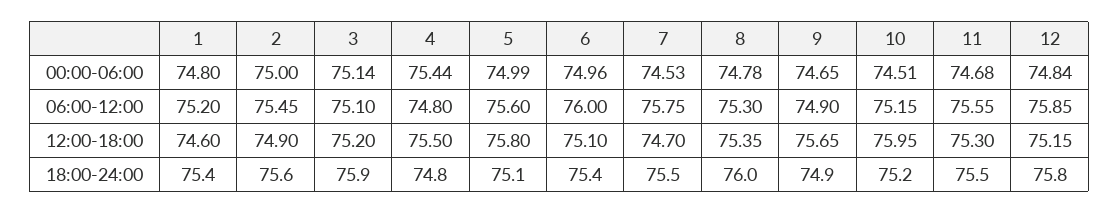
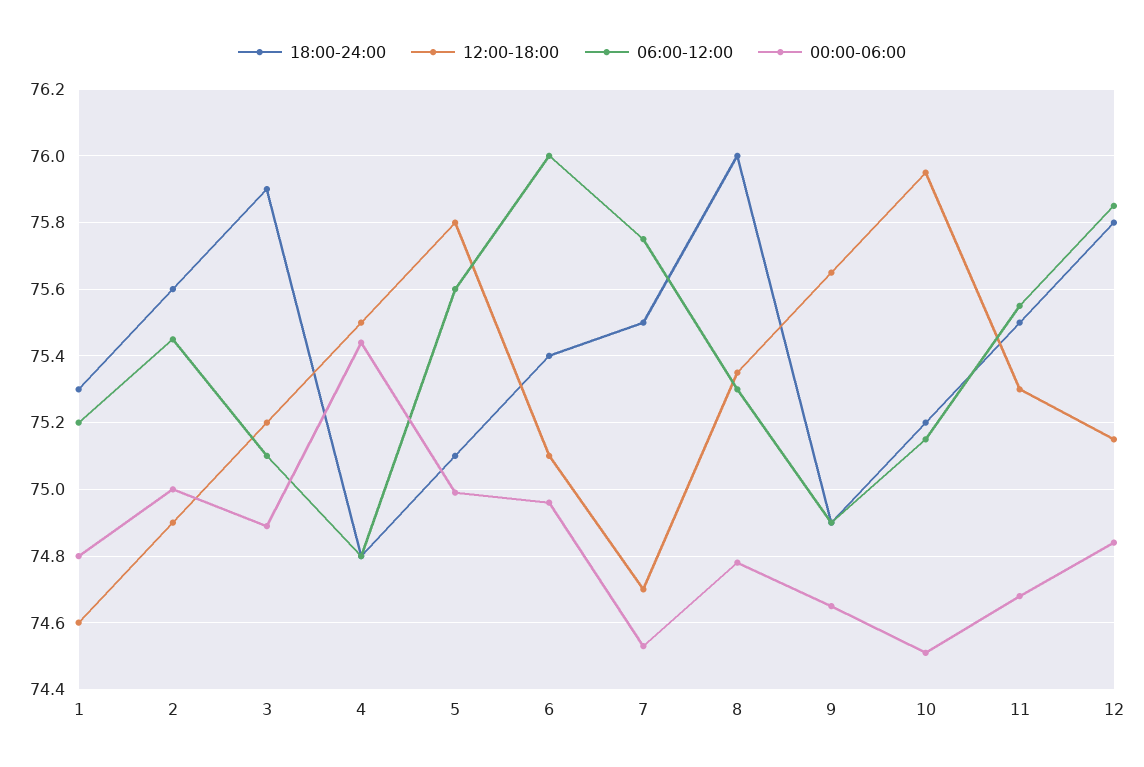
  {
    "00:00-06:00": {
      "1": 74.8,
      "2": 75,
-     "3": 75.14,
+     "3": 74.9,
      "4": 75.44,
      "5": 74.99,
      "6": 74.96,
      "7": 74.53,
      "8": 74.78,
      "9": 74.65,
      "10": 74.51,
      "11": 74.68,
      "12": 74.84
    },
    "06:00-12:00": {
      "1": 75.2,
      "2": 75.45,
      "3": 75.1,
      "4": 74.8,
      "5": 75.6,
      "6": 76,
      "7": 75.75,
      "8": 75.3,
      "9": 74.9,
      "10": 75.15,
      "11": 75.55,
      "12": 75.85
    },
    "12:00-18:00": {
      "1": 74.6,
      "2": 74.9,
      "3": 75.2,
      "4": 75.5,
      "5": 75.8,
      "6": 75.1,
      "7": 74.7,
      "8": 75.35,
      "9": 75.65,
      "10": 75.95,
      "11": 75.3,
      "12": 75.15
    },
    "18:00-24:00": {
-     "1": 75.4,
+     "1": 75.3,
      "2": 75.6,
      "3": 75.9,
      "4": 74.8,
      "5": 75.1,
      "6": 75.4,
      "7": 75.5,
      "8": 76,
      "9": 74.9,
      "10": 75.2,
      "11": 75.5,
      "12": 75.8
    }
  }

